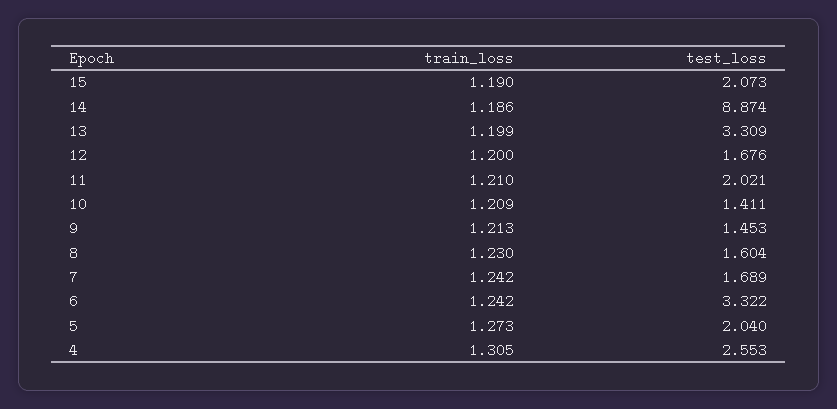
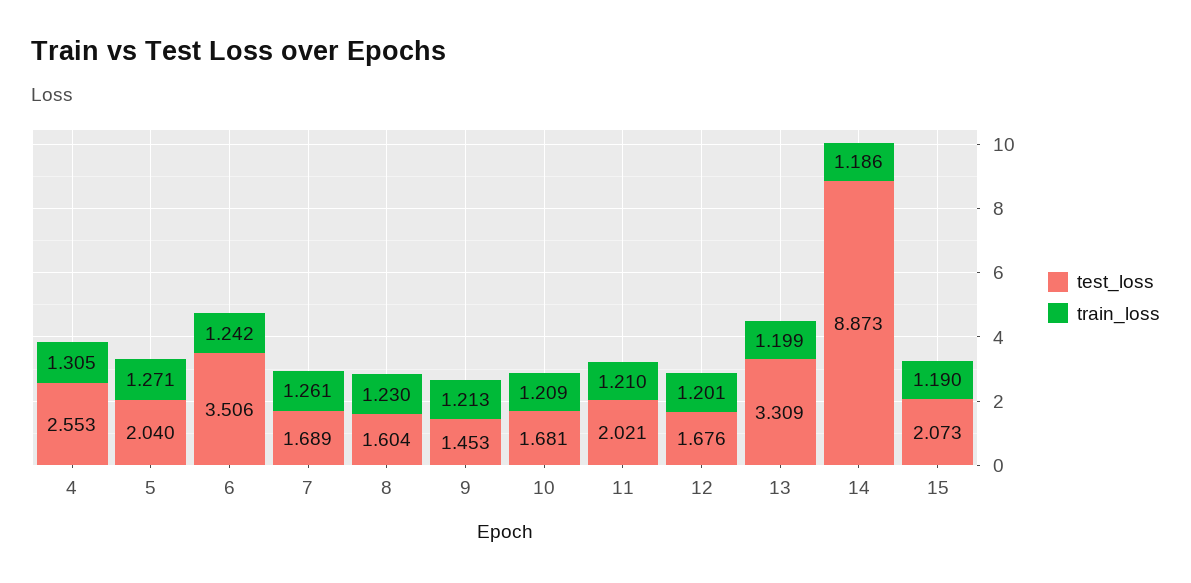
  {
    "train_loss": {
      "15": 1.19,
      "14": 1.186,
      "13": 1.199,
-     "12": 1.2,
+     "12": 1.201,
      "11": 1.21,
      "10": 1.209,
      "9": 1.213,
      "8": 1.23,
-     "7": 1.242,
+     "7": 1.261,
      "6": 1.242,
-     "5": 1.273,
+     "5": 1.271,
      "4": 1.305
    },
    "test_loss": {
      "15": 2.073,
-     "14": 8.874,
+     "14": 8.873,
      "13": 3.309,
      "12": 1.676,
      "11": 2.021,
-     "10": 1.411,
+     "10": 1.681,
      "9": 1.453,
      "8": 1.604,
      "7": 1.689,
-     "6": 3.322,
+     "6": 3.506,
      "5": 2.04,
      "4": 2.553
    }
  }

